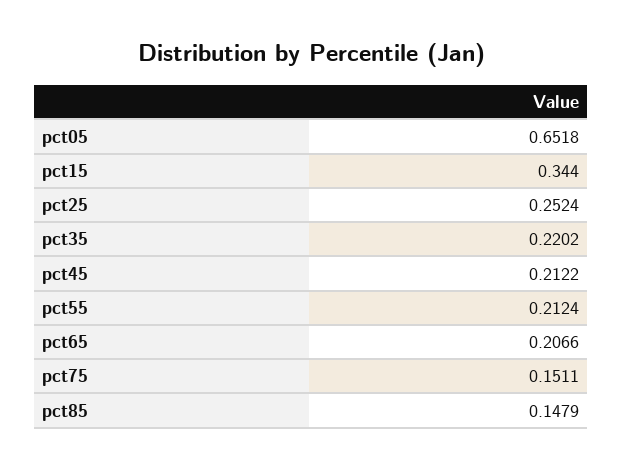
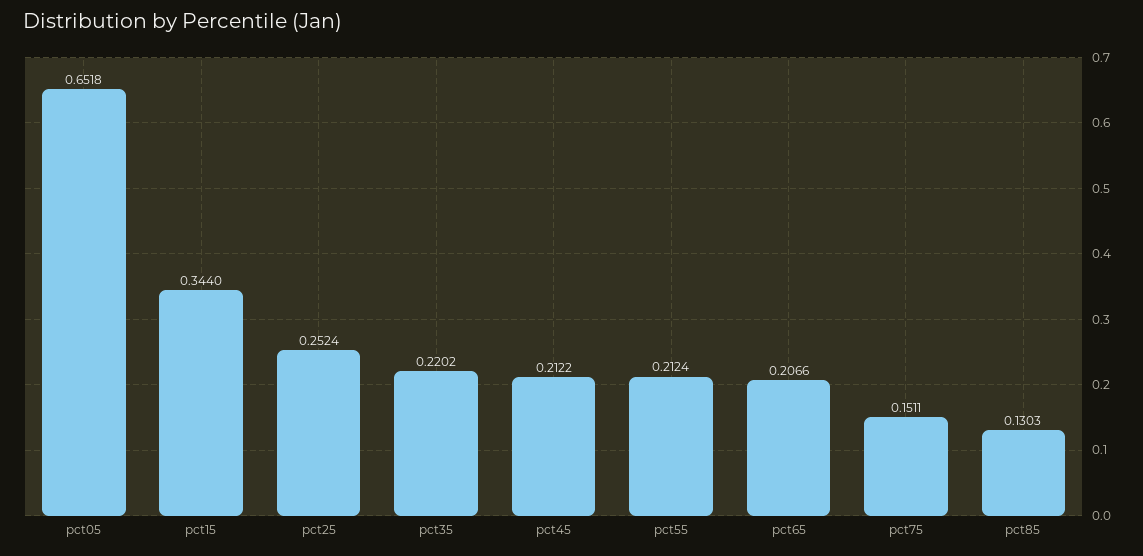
  {
    "pct05": 0.6518,
    "pct15": 0.344,
    "pct25": 0.2524,
    "pct35": 0.2202,
    "pct45": 0.2122,
    "pct55": 0.2124,
    "pct65": 0.2066,
    "pct75": 0.1511,
-   "pct85": 0.1479
+   "pct85": 0.1303
  }

